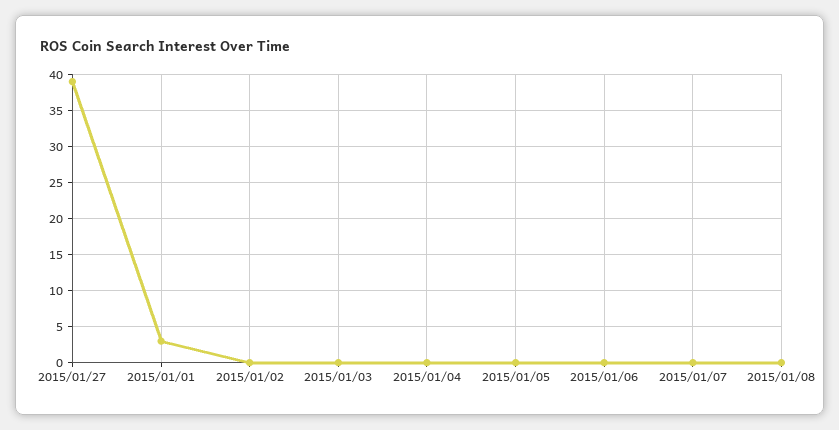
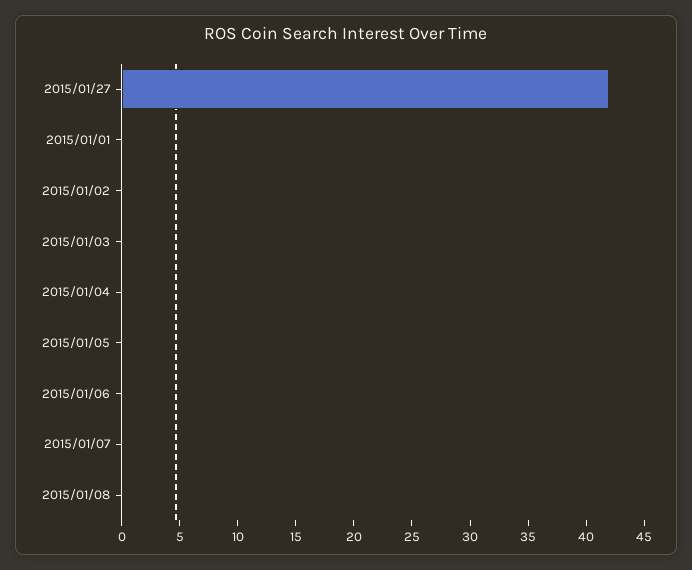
  {
-   "2015/01/27": 39,
+   "2015/01/27": 42,
-   "2015/01/01": 3,
+   "2015/01/01": 0,
    "2015/01/02": 0,
    "2015/01/03": 0,
    "2015/01/04": 0,
    "2015/01/05": 0,
    "2015/01/06": 0,
    "2015/01/07": 0,
    "2015/01/08": 0
  }

